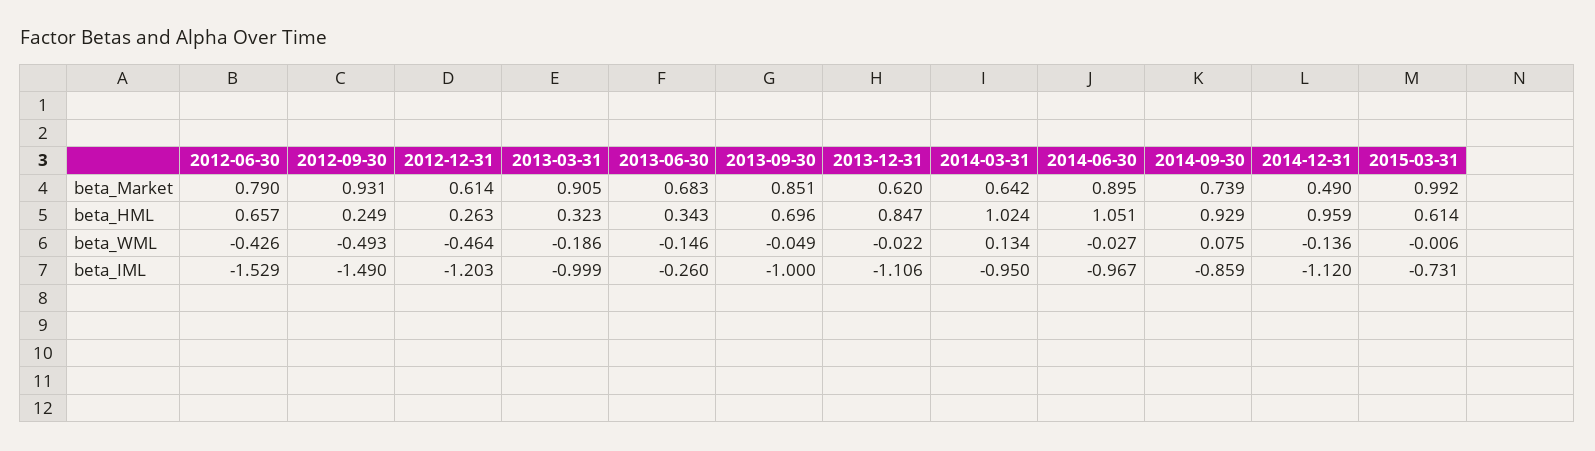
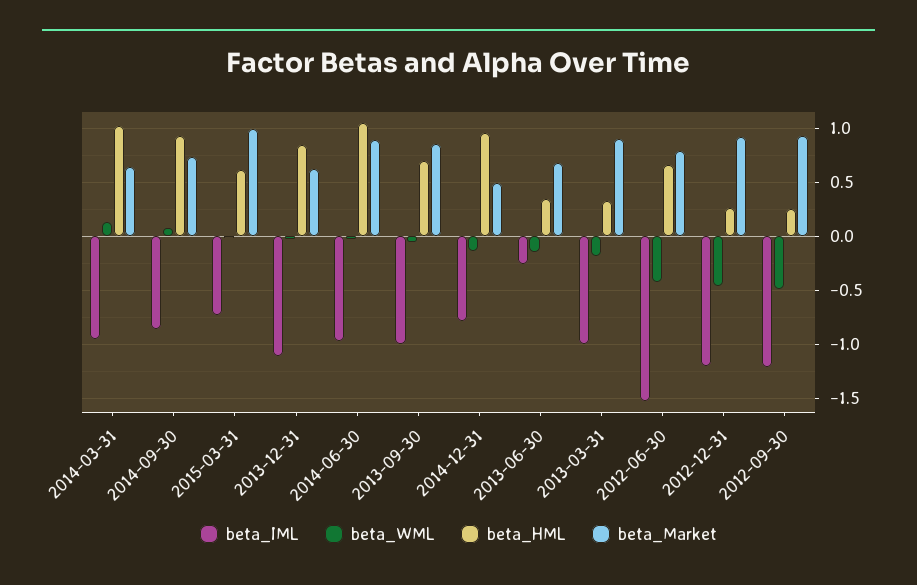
  {
    "beta_Market": {
      "2012-06-30": 0.79,
      "2012-09-30": 0.931,
-     "2012-12-31": 0.614,
+     "2012-12-31": 0.9,
      "2013-03-31": 0.905,
      "2013-06-30": 0.683,
      "2013-09-30": 0.851,
      "2013-12-31": 0.62,
      "2014-03-31": 0.642,
      "2014-06-30": 0.895,
      "2014-09-30": 0.739,
      "2014-12-31": 0.49,
      "2015-03-31": 0.992
    },
    "beta_HML": {
      "2012-06-30": 0.657,
      "2012-09-30": 0.249,
      "2012-12-31": 0.263,
      "2013-03-31": 0.323,
      "2013-06-30": 0.343,
      "2013-09-30": 0.696,
      "2013-12-31": 0.847,
      "2014-03-31": 1.024,
      "2014-06-30": 1.051,
      "2014-09-30": 0.929,
      "2014-12-31": 0.959,
      "2015-03-31": 0.614
    },
    "beta_WML": {
      "2012-06-30": -0.426,
      "2012-09-30": -0.493,
      "2012-12-31": -0.464,
      "2013-03-31": -0.186,
      "2013-06-30": -0.146,
      "2013-09-30": -0.049,
      "2013-12-31": -0.022,
      "2014-03-31": 0.134,
      "2014-06-30": -0.027,
      "2014-09-30": 0.075,
      "2014-12-31": -0.136,
      "2015-03-31": -0.006
    },
    "beta_IML": {
      "2012-06-30": -1.529,
-     "2012-09-30": -1.49,
+     "2012-09-30": -1.2,
      "2012-12-31": -1.203,
      "2013-03-31": -0.999,
      "2013-06-30": -0.26,
      "2013-09-30": -1,
      "2013-12-31": -1.106,
      "2014-03-31": -0.95,
      "2014-06-30": -0.967,
      "2014-09-30": -0.859,
-     "2014-12-31": -1.12,
+     "2014-12-31": -0.8,
      "2015-03-31": -0.731
    }
  }

